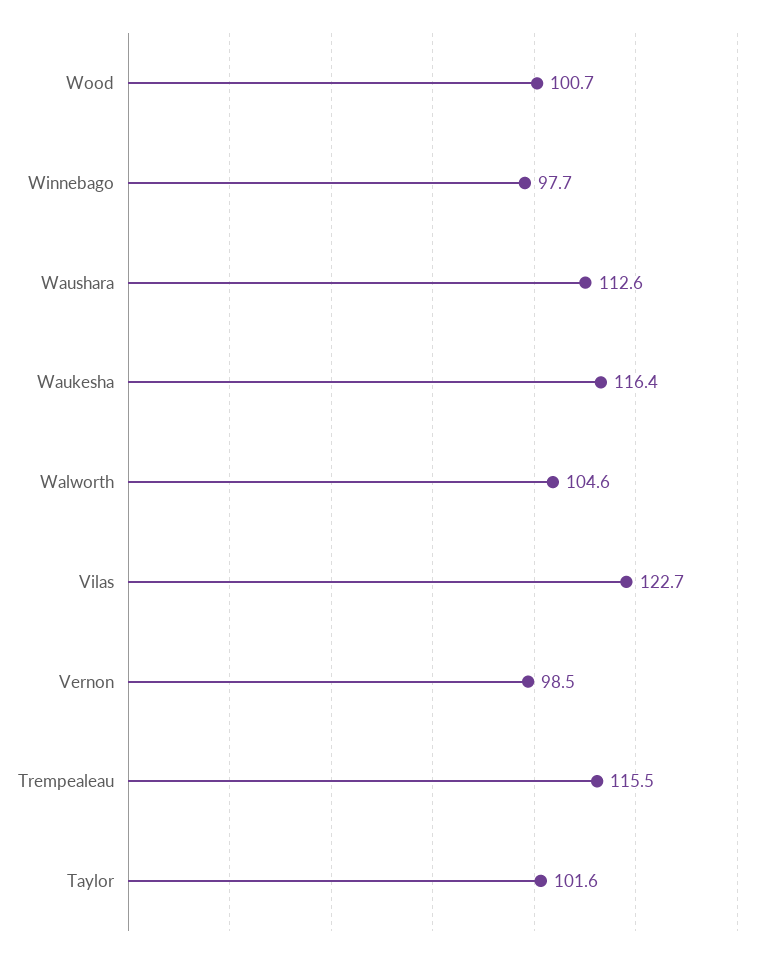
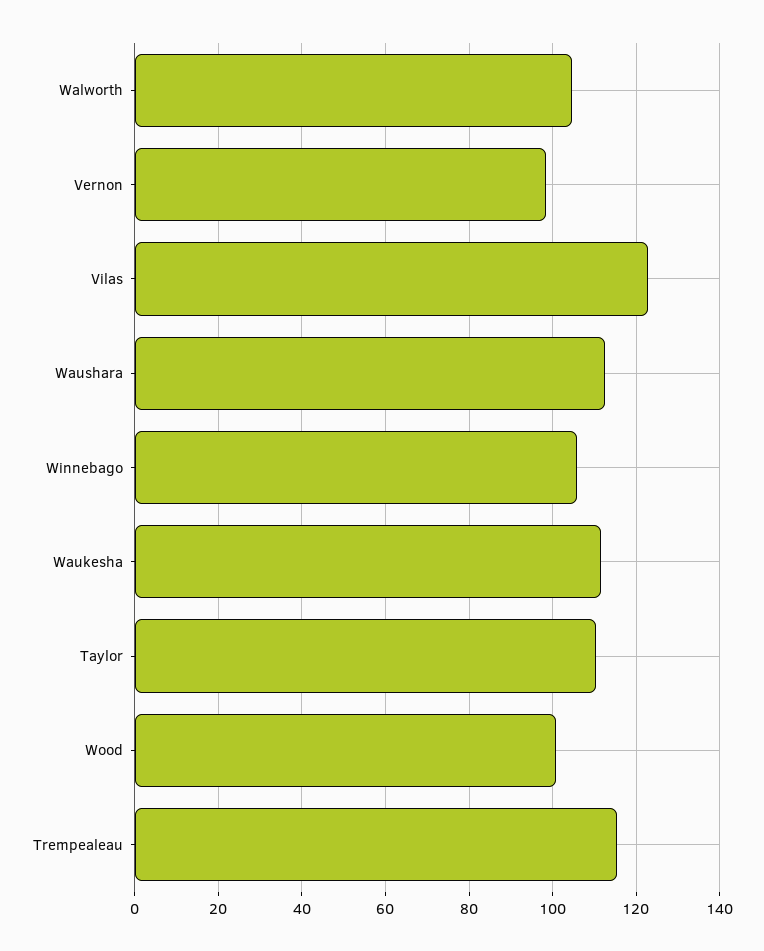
  {
    "Wood": 100.7,
-   "Winnebago": 97.7,
+   "Winnebago": 106,
    "Waushara": 112.6,
-   "Waukesha": 116.4,
+   "Waukesha": 112,
    "Walworth": 104.6,
    "Vilas": 122.7,
    "Vernon": 98.5,
    "Trempealeau": 115.5,
-   "Taylor": 101.6
+   "Taylor": 110
  }

